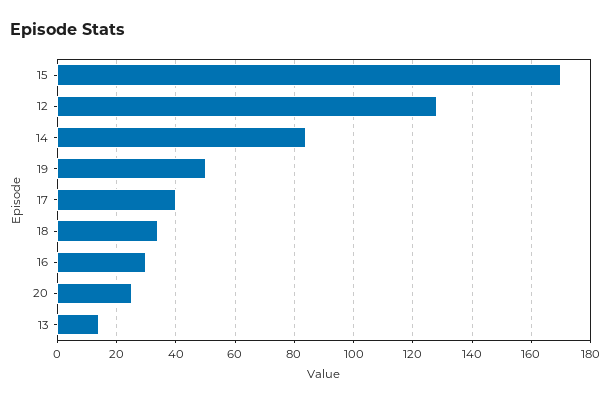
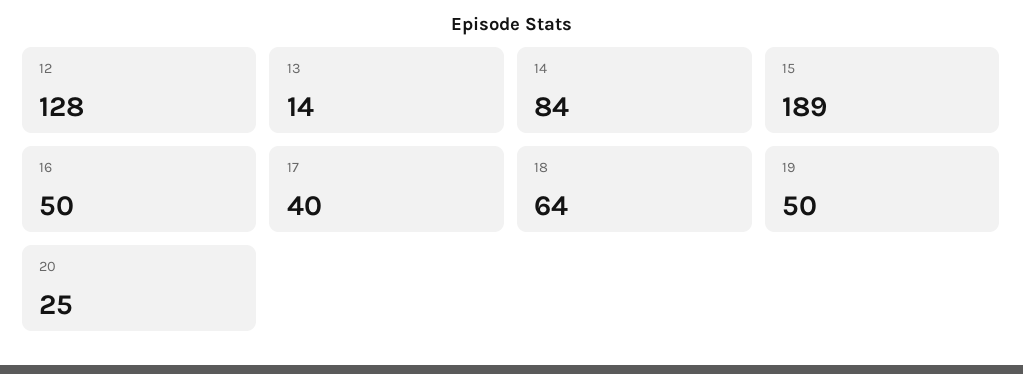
  {
-   "15": 170,
+   "15": 189,
    "12": 128,
    "14": 84,
    "19": 50,
    "17": 40,
-   "18": 35,
+   "18": 64,
-   "16": 30,
+   "16": 50,
    "20": 25,
    "13": 14
  }

